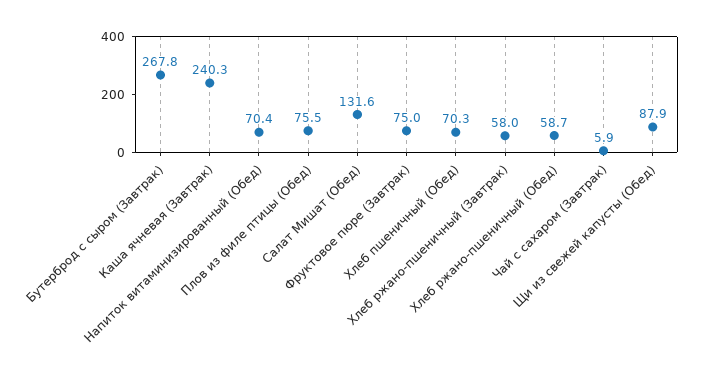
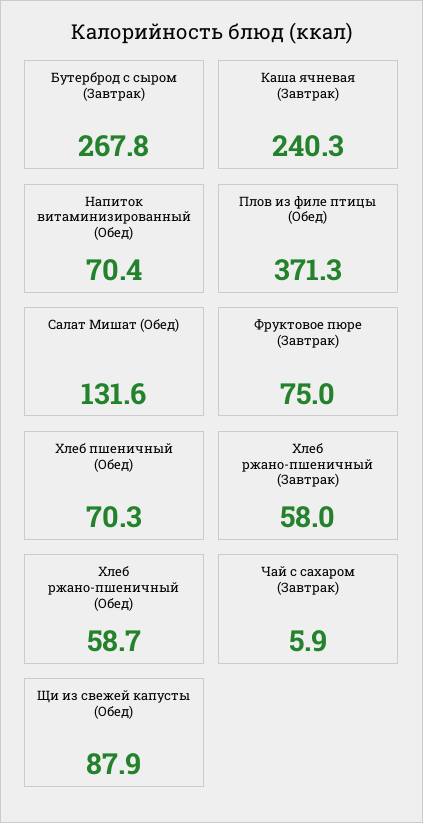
  {
    "Бутерброд с сыром (Завтрак)": 267.8,
    "Каша ячневая (Завтрак)": 240.3,
    "Напиток витаминизированный (Обед)": 70.4,
-   "Плов из филе птицы (Обед)": 75.5,
+   "Плов из филе птицы (Обед)": 371.3,
    "Салат Мишат (Обед)": 131.6,
    "Фруктовое пюре (Завтрак)": 75,
    "Хлеб пшеничный (Обед)": 70.3,
    "Хлеб ржано-пшеничный (Завтрак)": 58,
    "Хлеб ржано-пшеничный (Обед)": 58.7,
    "Чай с сахаром (Завтрак)": 5.9,
    "Щи из свежей капусты (Обед)": 87.9
  }

